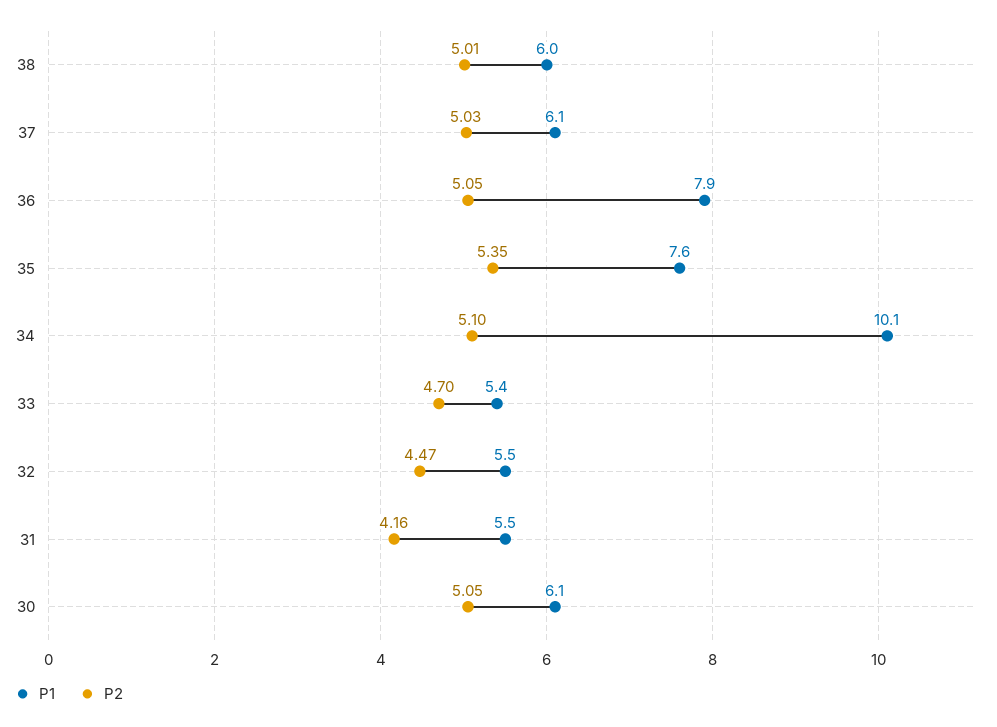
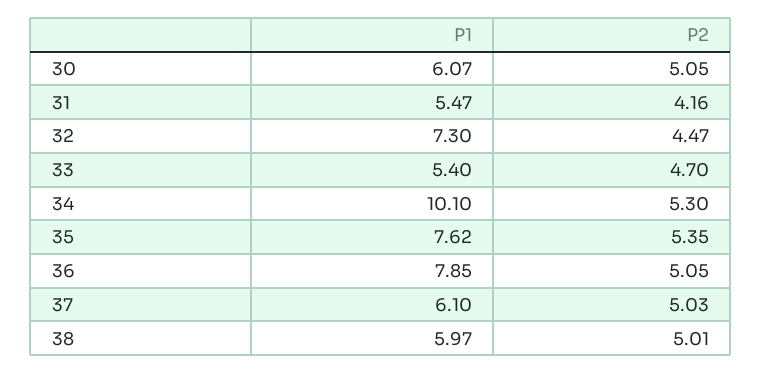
  {
    "P1": {
      "38": 5.97,
      "37": 6.1,
      "36": 7.85,
      "35": 7.62,
      "34": 10.1,
      "33": 5.4,
-     "32": 5.5,
+     "32": 7.3,
      "31": 5.47,
      "30": 6.07
    },
    "P2": {
      "38": 5.01,
      "37": 5.03,
      "36": 5.05,
      "35": 5.35,
-     "34": 5.1,
+     "34": 5.3,
      "33": 4.7,
      "32": 4.47,
      "31": 4.16,
      "30": 5.05
    }
  }

